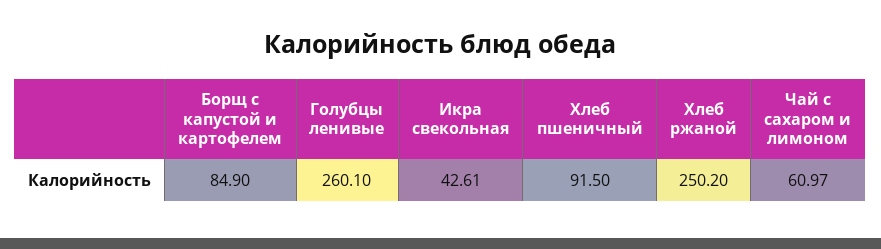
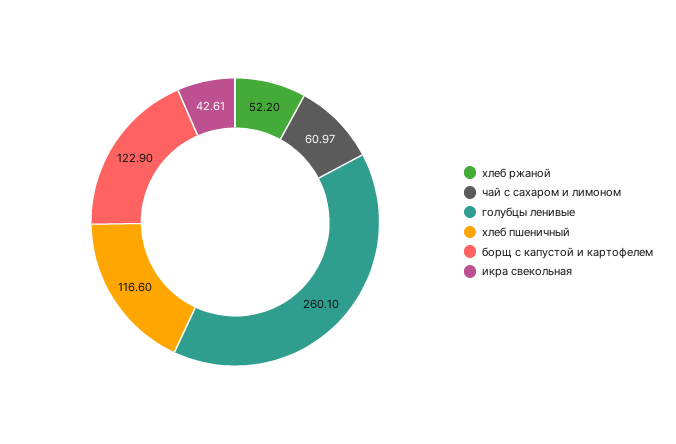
  {
-   "Борщ с капустой и картофелем": 84.9,
+   "Борщ с капустой и картофелем": 122.9,
    "Голубцы ленивые": 260.1,
    "Икра свекольная": 42.61,
-   "Хлеб пшеничный": 91.5,
+   "Хлеб пшеничный": 116.6,
-   "Хлеб ржаной": 250.2,
+   "Хлеб ржаной": 52.2,
    "Чай с сахаром и лимоном": 60.97
  }

